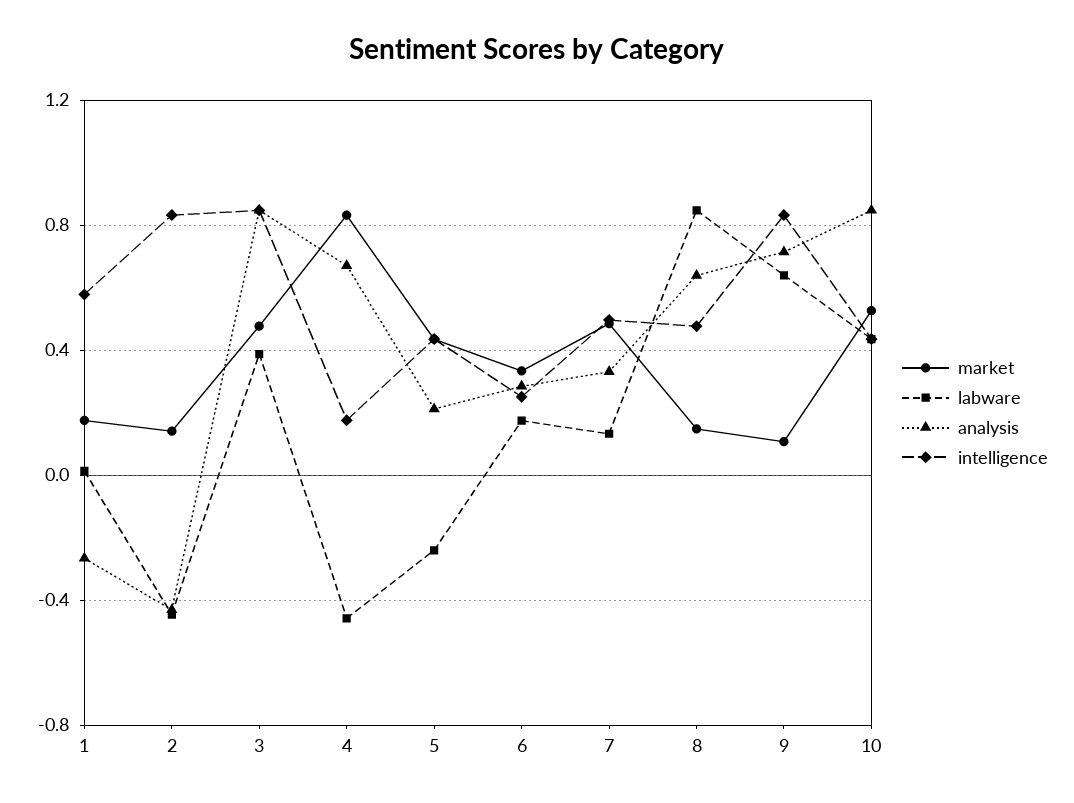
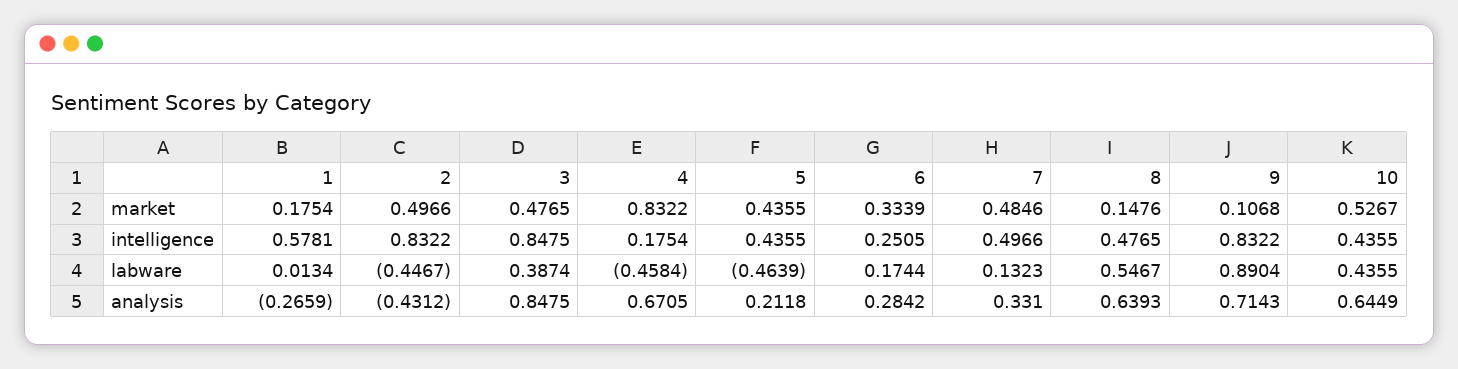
  {
    "market": {
      "1": 0.1754,
-     "2": 0.15,
+     "2": 0.4966,
      "3": 0.4765,
      "4": 0.8322,
      "5": 0.4355,
      "6": 0.3339,
      "7": 0.4846,
      "8": 0.1476,
      "9": 0.1068,
      "10": 0.5267
    },
    "labware": {
      "1": 0.0134,
      "2": -0.4467,
      "3": 0.3874,
      "4": -0.4584,
-     "5": -0.25,
+     "5": -0.4639,
      "6": 0.1744,
      "7": 0.1323,
-     "8": 0.85,
+     "8": 0.5467,
-     "9": 0.65,
+     "9": 0.8904,
      "10": 0.4355
    },
    "analysis": {
      "1": -0.2659,
      "2": -0.4312,
      "3": 0.8475,
      "4": 0.6705,
      "5": 0.2118,
      "6": 0.2842,
      "7": 0.331,
      "8": 0.6393,
      "9": 0.7143,
-     "10": 0.85
+     "10": 0.6449
    },
    "intelligence": {
      "1": 0.5781,
      "2": 0.8322,
      "3": 0.8475,
      "4": 0.1754,
      "5": 0.4355,
      "6": 0.2505,
      "7": 0.4966,
      "8": 0.4765,
      "9": 0.8322,
      "10": 0.4355
    }
  }

